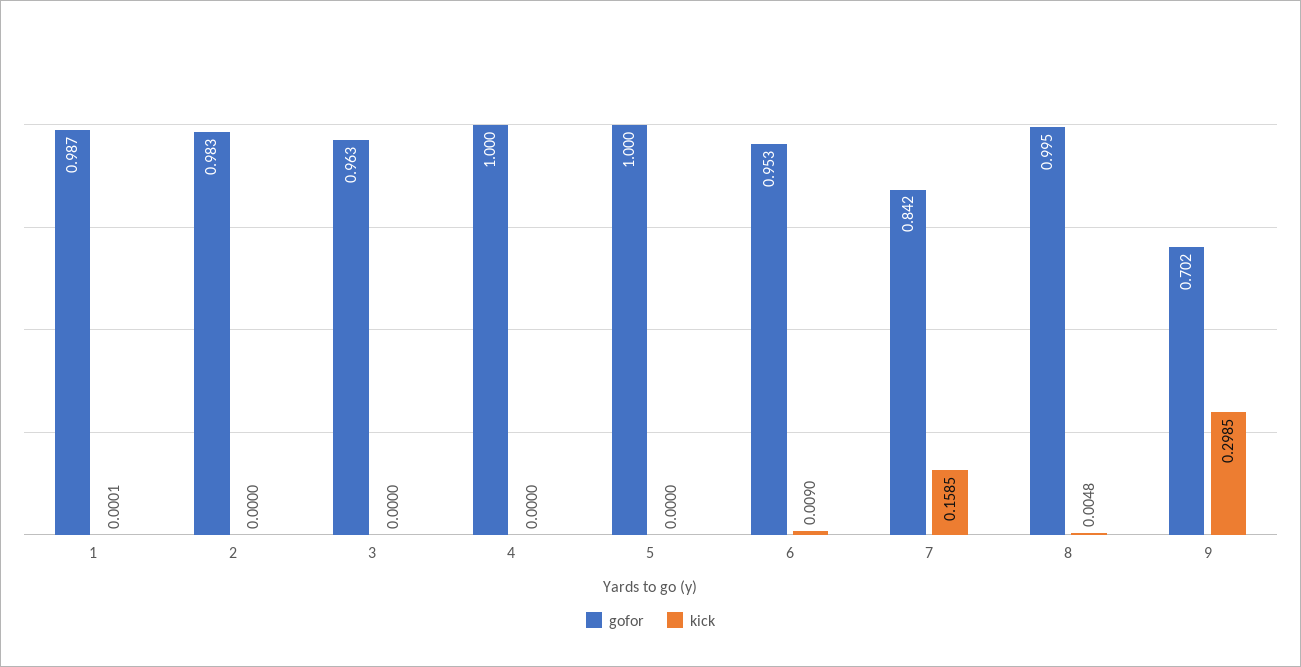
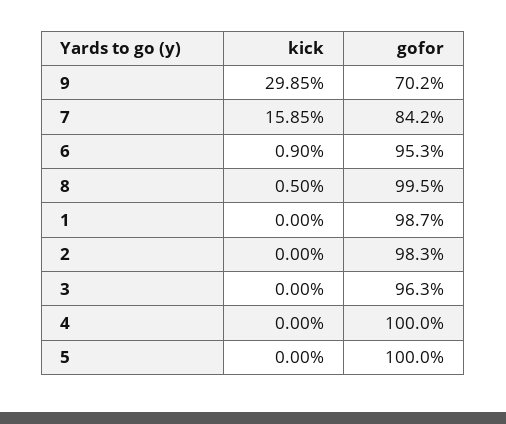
  {
    "gofor": {
      "1": 0.987,
      "2": 0.983,
      "3": 0.963,
      "4": 1,
      "5": 1,
      "6": 0.953,
      "7": 0.842,
      "8": 0.995,
      "9": 0.702
    },
    "kick": {
-     "1": 0.0001,
+     "1": 0,
      "2": 0,
      "3": 0,
      "4": 0,
      "5": 0,
      "6": 0.009,
      "7": 0.1585,
-     "8": 0.0048,
+     "8": 0.005,
      "9": 0.2985
    }
  }

